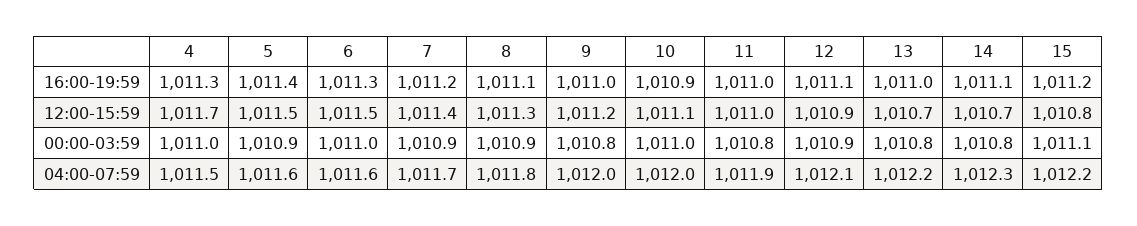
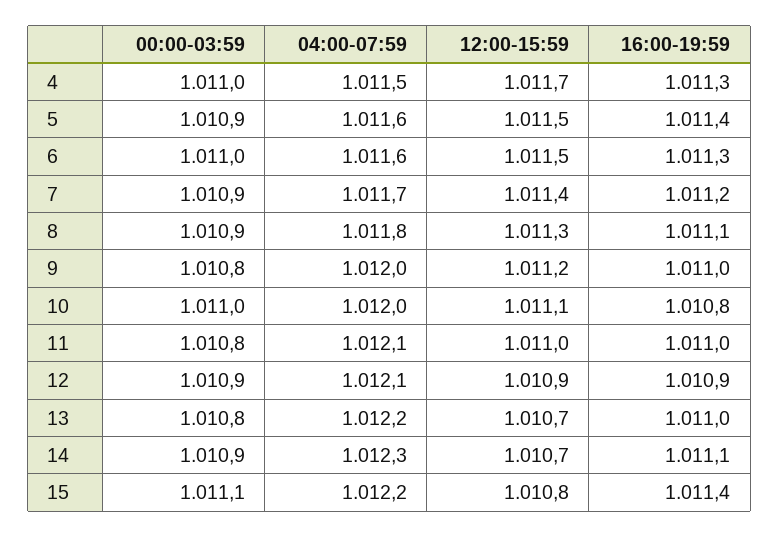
  {
    "4": {
      "16:00-19:59": 1011.3,
      "12:00-15:59": 1011.7,
      "00:00-03:59": 1011,
      "04:00-07:59": 1011.5
    },
    "5": {
      "16:00-19:59": 1011.4,
      "12:00-15:59": 1011.5,
      "00:00-03:59": 1010.9,
      "04:00-07:59": 1011.6
    },
    "6": {
      "16:00-19:59": 1011.3,
      "12:00-15:59": 1011.5,
      "00:00-03:59": 1011,
      "04:00-07:59": 1011.6
    },
    "7": {
      "16:00-19:59": 1011.2,
      "12:00-15:59": 1011.4,
      "00:00-03:59": 1010.9,
      "04:00-07:59": 1011.7
    },
    "8": {
      "16:00-19:59": 1011.1,
      "12:00-15:59": 1011.3,
      "00:00-03:59": 1010.9,
      "04:00-07:59": 1011.8
    },
    "9": {
      "16:00-19:59": 1011,
      "12:00-15:59": 1011.2,
      "00:00-03:59": 1010.8,
      "04:00-07:59": 1012
    },
    "10": {
-     "16:00-19:59": 1010.9,
+     "16:00-19:59": 1010.8,
      "12:00-15:59": 1011.1,
      "00:00-03:59": 1011,
      "04:00-07:59": 1012
    },
    "11": {
      "16:00-19:59": 1011,
      "12:00-15:59": 1011,
      "00:00-03:59": 1010.8,
-     "04:00-07:59": 1011.9
+     "04:00-07:59": 1012.1
    },
    "12": {
-     "16:00-19:59": 1011.1,
+     "16:00-19:59": 1010.9,
      "12:00-15:59": 1010.9,
      "00:00-03:59": 1010.9,
      "04:00-07:59": 1012.1
    },
    "13": {
      "16:00-19:59": 1011,
      "12:00-15:59": 1010.7,
      "00:00-03:59": 1010.8,
      "04:00-07:59": 1012.2
    },
    "14": {
      "16:00-19:59": 1011.1,
      "12:00-15:59": 1010.7,
-     "00:00-03:59": 1010.8,
+     "00:00-03:59": 1010.9,
      "04:00-07:59": 1012.3
    },
    "15": {
-     "16:00-19:59": 1011.2,
+     "16:00-19:59": 1011.4,
      "12:00-15:59": 1010.8,
      "00:00-03:59": 1011.1,
      "04:00-07:59": 1012.2
    }
  }

